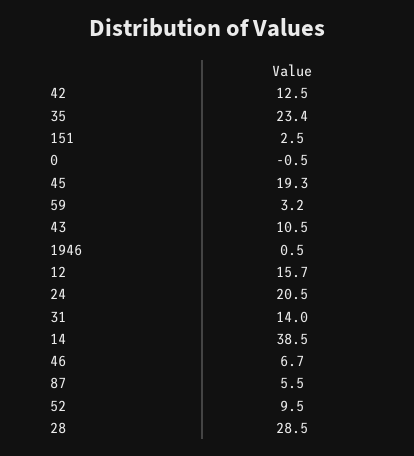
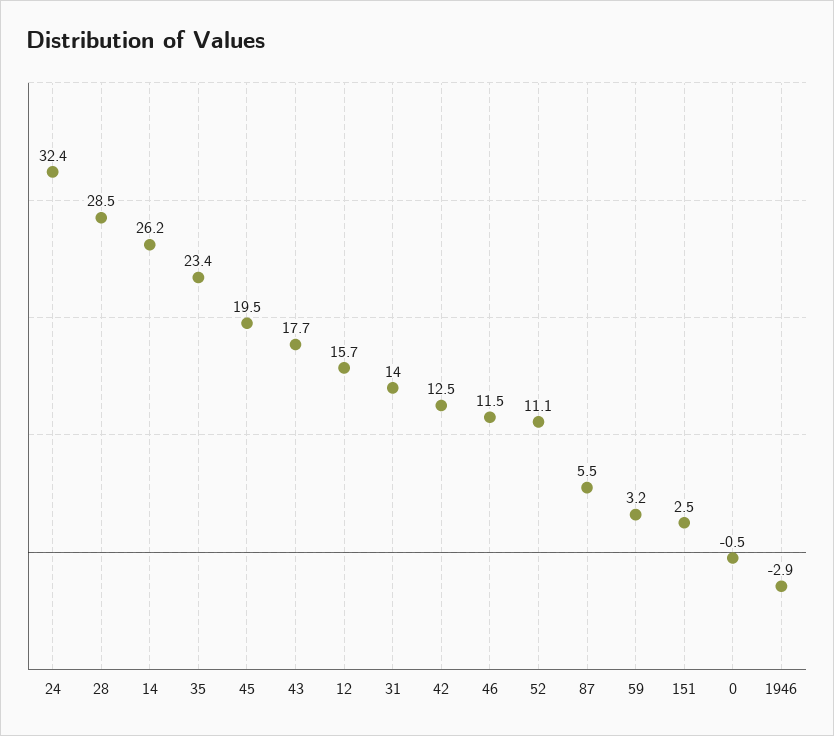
  {
    "42": 12.5,
    "35": 23.4,
    "151": 2.5,
    "0": -0.5,
-   "45": 19.3,
+   "45": 19.5,
    "59": 3.2,
-   "43": 10.5,
+   "43": 17.7,
-   "1946": 0.5,
+   "1946": -2.9,
    "12": 15.7,
-   "24": 20.5,
+   "24": 32.4,
    "31": 14,
-   "14": 38.5,
+   "14": 26.2,
-   "46": 6.7,
+   "46": 11.5,
    "87": 5.5,
-   "52": 9.5,
+   "52": 11.1,
    "28": 28.5
  }

